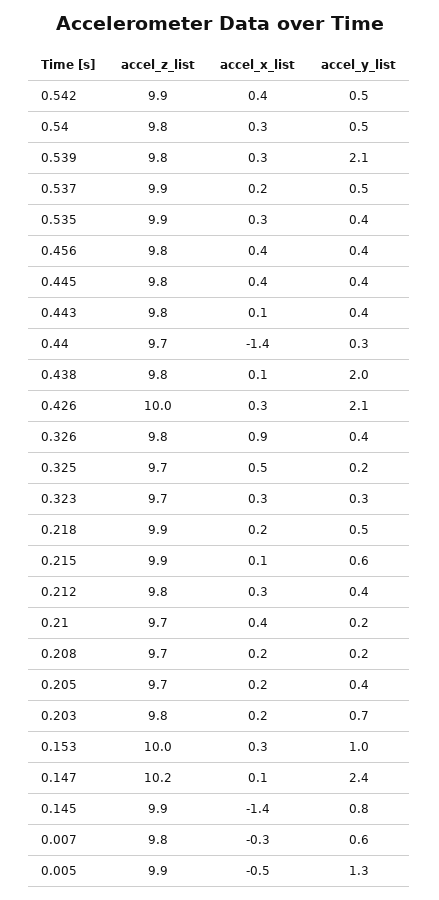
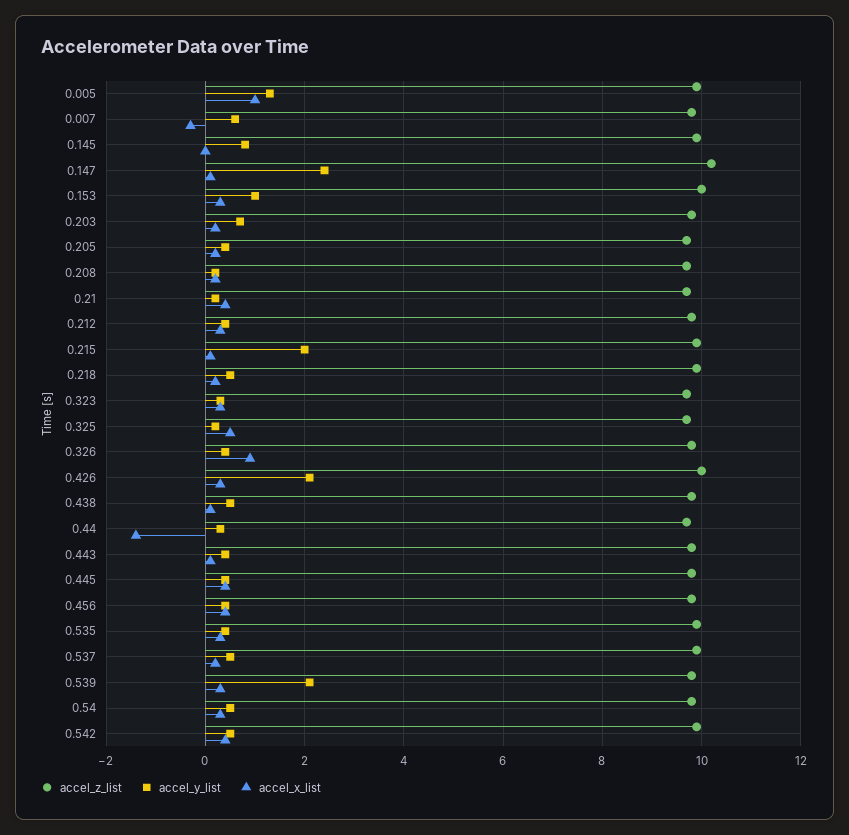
  {
    "accel_z_list": {
      "0.542": 9.9,
      "0.54": 9.8,
      "0.539": 9.8,
      "0.537": 9.9,
      "0.535": 9.9,
      "0.456": 9.8,
      "0.445": 9.8,
      "0.443": 9.8,
      "0.44": 9.7,
      "0.438": 9.8,
      "0.426": 10,
      "0.326": 9.8,
      "0.325": 9.7,
      "0.323": 9.7,
      "0.218": 9.9,
      "0.215": 9.9,
      "0.212": 9.8,
      "0.21": 9.7,
      "0.208": 9.7,
      "0.205": 9.7,
      "0.203": 9.8,
      "0.153": 10,
      "0.147": 10.2,
      "0.145": 9.9,
      "0.007": 9.8,
      "0.005": 9.9
    },
    "accel_x_list": {
      "0.542": 0.4,
      "0.54": 0.3,
      "0.539": 0.3,
      "0.537": 0.2,
      "0.535": 0.3,
      "0.456": 0.4,
      "0.445": 0.4,
      "0.443": 0.1,
      "0.44": -1.4,
      "0.438": 0.1,
      "0.426": 0.3,
      "0.326": 0.9,
      "0.325": 0.5,
      "0.323": 0.3,
      "0.218": 0.2,
      "0.215": 0.1,
      "0.212": 0.3,
      "0.21": 0.4,
      "0.208": 0.2,
      "0.205": 0.2,
      "0.203": 0.2,
      "0.153": 0.3,
      "0.147": 0.1,
-     "0.145": -1.4,
+     "0.145": 0,
      "0.007": -0.3,
-     "0.005": -0.5
+     "0.005": 1
    },
    "accel_y_list": {
      "0.542": 0.5,
      "0.54": 0.5,
      "0.539": 2.1,
      "0.537": 0.5,
      "0.535": 0.4,
      "0.456": 0.4,
      "0.445": 0.4,
      "0.443": 0.4,
      "0.44": 0.3,
-     "0.438": 2,
+     "0.438": 0.5,
      "0.426": 2.1,
      "0.326": 0.4,
      "0.325": 0.2,
      "0.323": 0.3,
      "0.218": 0.5,
-     "0.215": 0.6,
+     "0.215": 2,
      "0.212": 0.4,
      "0.21": 0.2,
      "0.208": 0.2,
      "0.205": 0.4,
      "0.203": 0.7,
      "0.153": 1,
      "0.147": 2.4,
      "0.145": 0.8,
      "0.007": 0.6,
      "0.005": 1.3
    }
  }

